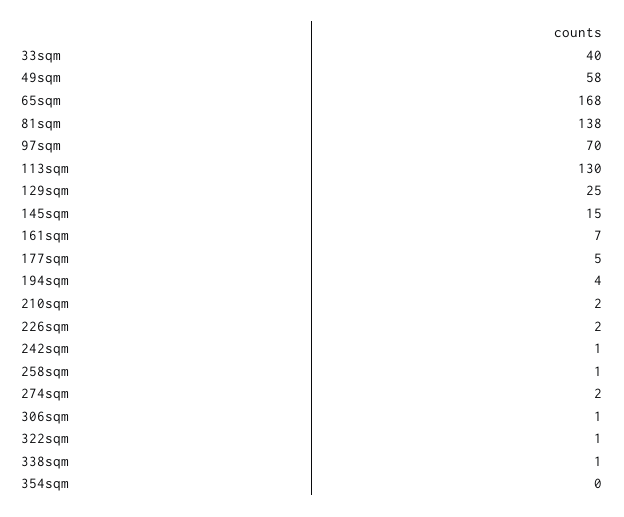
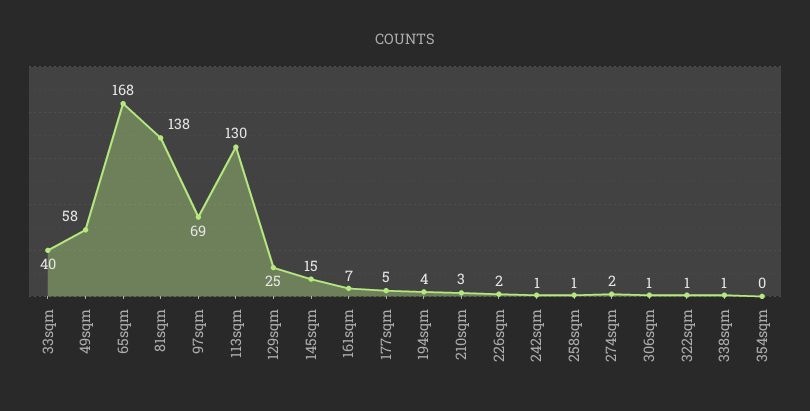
  {
    "33sqm": 40,
    "49sqm": 58,
    "65sqm": 168,
    "81sqm": 138,
-   "97sqm": 70,
+   "97sqm": 69,
    "113sqm": 130,
    "129sqm": 25,
    "145sqm": 15,
    "161sqm": 7,
    "177sqm": 5,
    "194sqm": 4,
-   "210sqm": 2,
+   "210sqm": 3,
    "226sqm": 2,
    "242sqm": 1,
    "258sqm": 1,
    "274sqm": 2,
    "306sqm": 1,
    "322sqm": 1,
    "338sqm": 1,
    "354sqm": 0
  }

